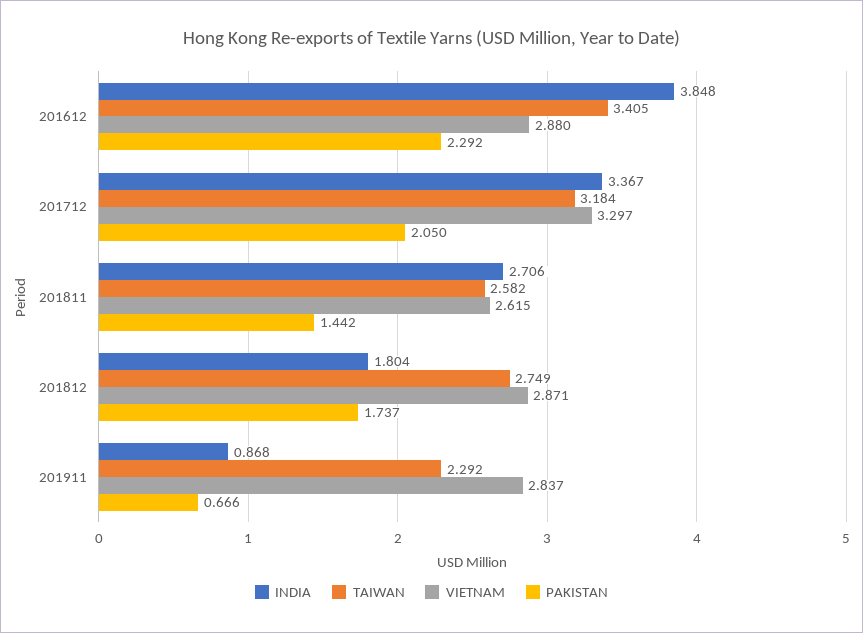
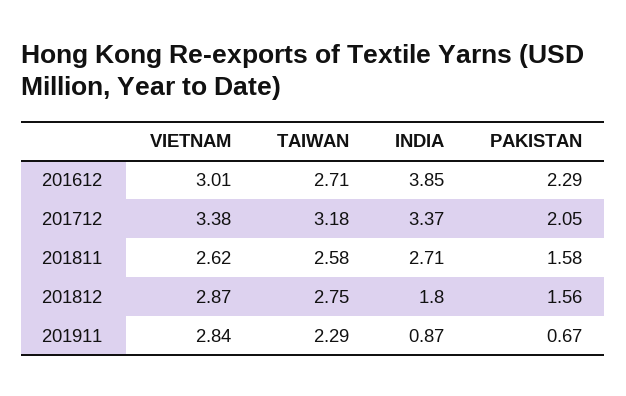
  {
    "INDIA": {
      "201612": 3.848,
      "201712": 3.367,
      "201811": 2.706,
      "201812": 1.804,
      "201911": 0.868
    },
    "TAIWAN": {
-     "201612": 3.405,
+     "201612": 2.71,
      "201712": 3.184,
      "201811": 2.582,
      "201812": 2.749,
      "201911": 2.292
    },
    "VIETNAM": {
-     "201612": 2.88,
+     "201612": 3.01,
-     "201712": 3.297,
+     "201712": 3.38,
      "201811": 2.615,
      "201812": 2.871,
      "201911": 2.837
    },
    "PAKISTAN": {
      "201612": 2.292,
      "201712": 2.05,
-     "201811": 1.442,
+     "201811": 1.58,
-     "201812": 1.737,
+     "201812": 1.56,
      "201911": 0.666
    }
  }

